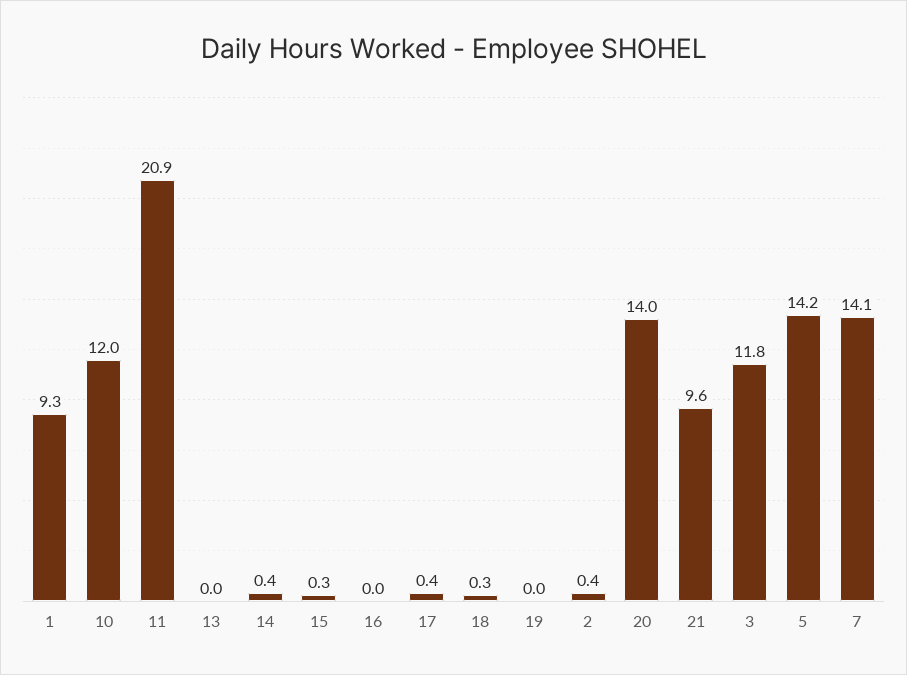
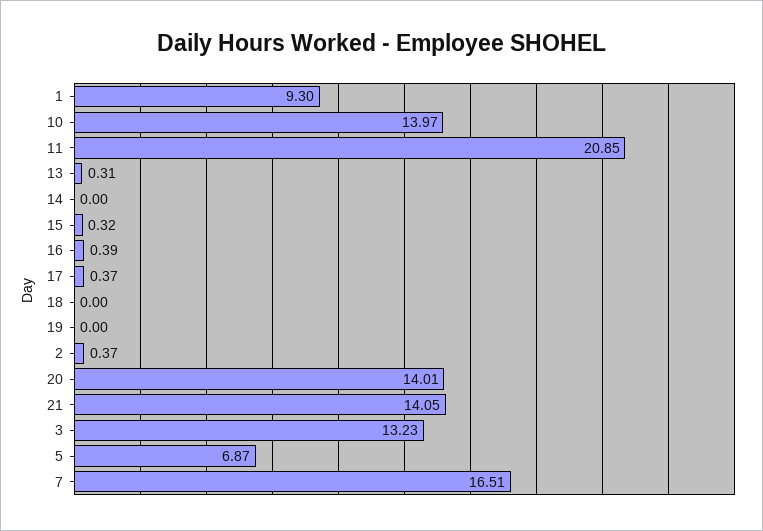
  {
    "1": 9.3,
-   "10": 12,
+   "10": 13.97,
    "11": 20.85,
-   "13": 0,
+   "13": 0.31,
-   "14": 0.4,
+   "14": 0,
    "15": 0.32,
-   "16": 0,
+   "16": 0.39,
    "17": 0.37,
-   "18": 0.3,
+   "18": 0,
    "19": 0,
    "2": 0.37,
    "20": 14.01,
-   "21": 9.6,
+   "21": 14.05,
-   "3": 11.8,
+   "3": 13.23,
-   "5": 14.2,
+   "5": 6.87,
-   "7": 14.1
+   "7": 16.51
  }

